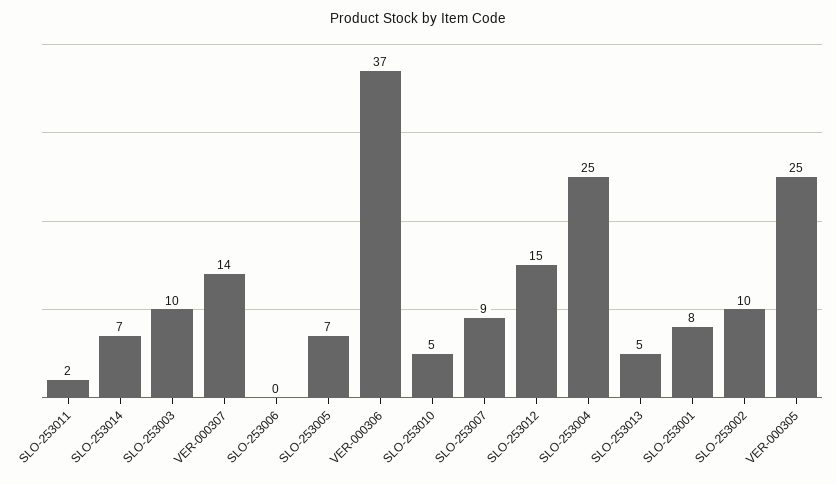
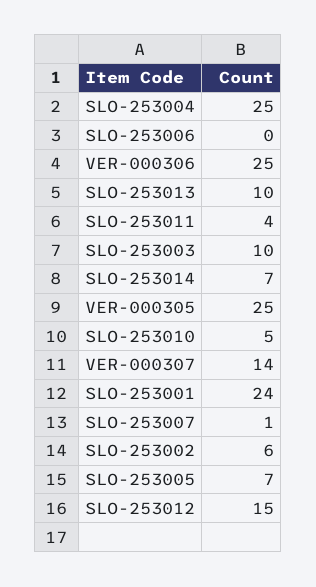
  {
-   "SLO-253011": 2,
+   "SLO-253011": 4,
    "SLO-253014": 7,
    "SLO-253003": 10,
    "VER-000307": 14,
    "SLO-253006": 0,
    "SLO-253005": 7,
-   "VER-000306": 37,
+   "VER-000306": 25,
    "SLO-253010": 5,
-   "SLO-253007": 9,
+   "SLO-253007": 1,
    "SLO-253012": 15,
    "SLO-253004": 25,
-   "SLO-253013": 5,
+   "SLO-253013": 10,
-   "SLO-253001": 8,
+   "SLO-253001": 24,
-   "SLO-253002": 10,
+   "SLO-253002": 6,
    "VER-000305": 25
  }

